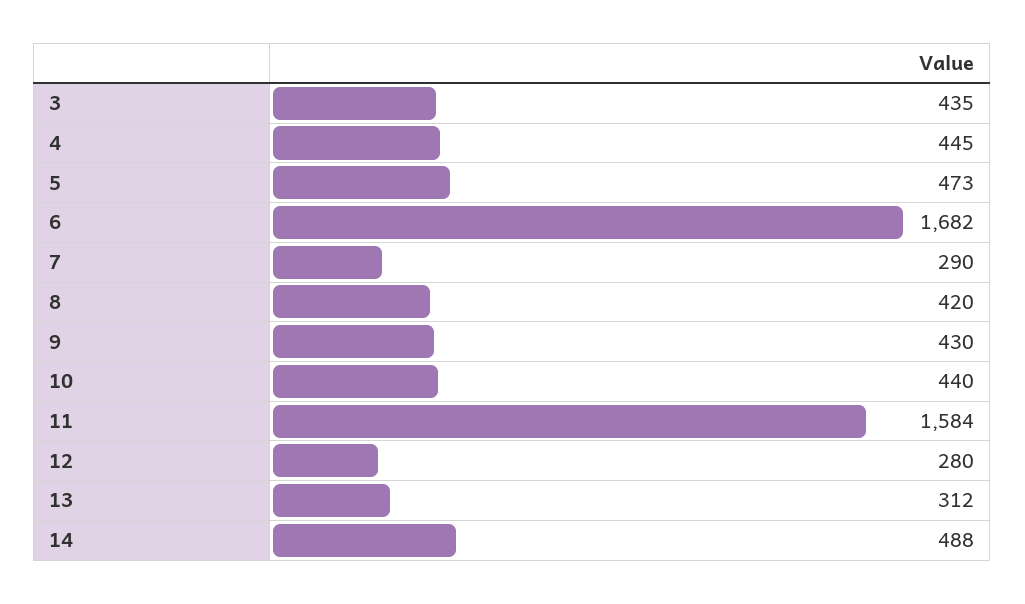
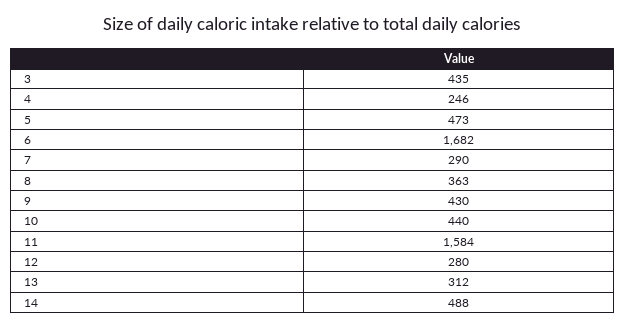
  {
    "3": 435,
-   "4": 445,
+   "4": 246,
    "5": 473,
    "6": 1682,
    "7": 290,
-   "8": 420,
+   "8": 363,
    "9": 430,
    "10": 440,
    "11": 1584,
    "12": 280,
    "13": 312,
    "14": 488
  }

